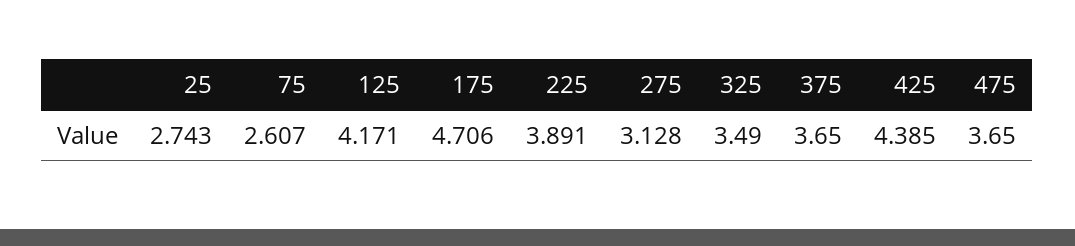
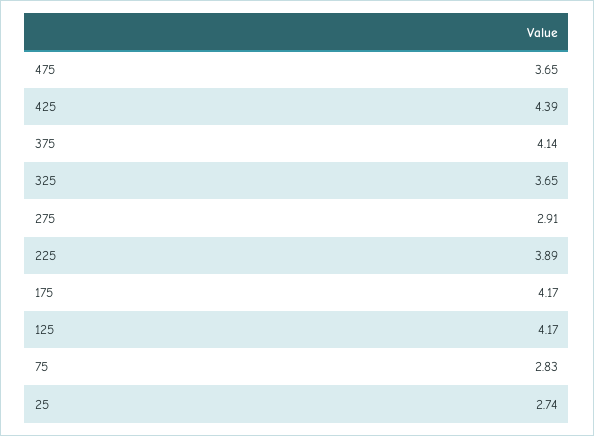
  {
    "25": 2.743,
-   "75": 2.607,
+   "75": 2.83,
    "125": 4.171,
-   "175": 4.706,
+   "175": 4.17,
    "225": 3.891,
-   "275": 3.128,
+   "275": 2.91,
-   "325": 3.49,
+   "325": 3.65,
-   "375": 3.65,
+   "375": 4.14,
    "425": 4.385,
    "475": 3.65
  }

